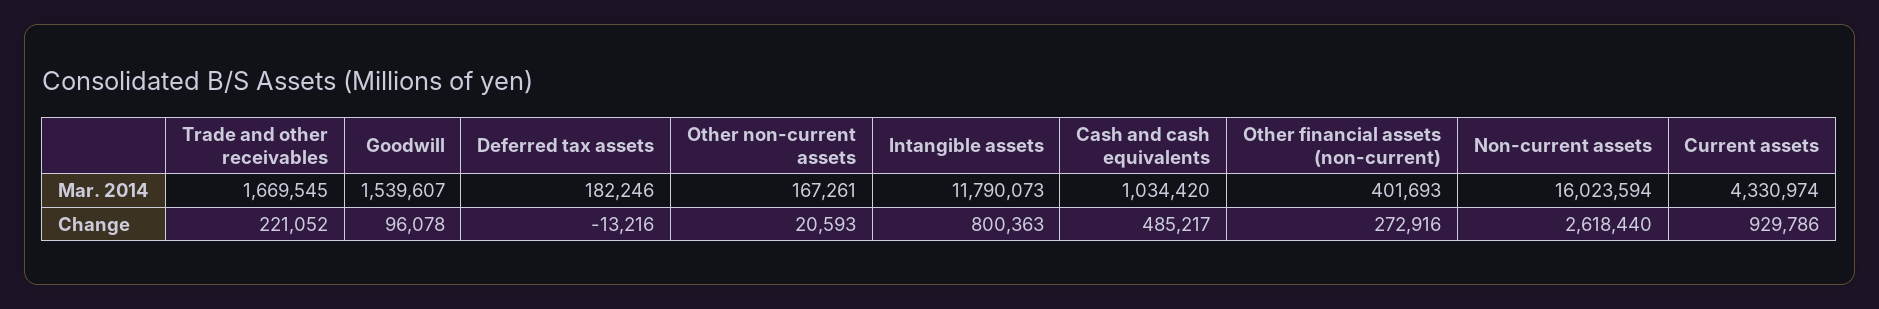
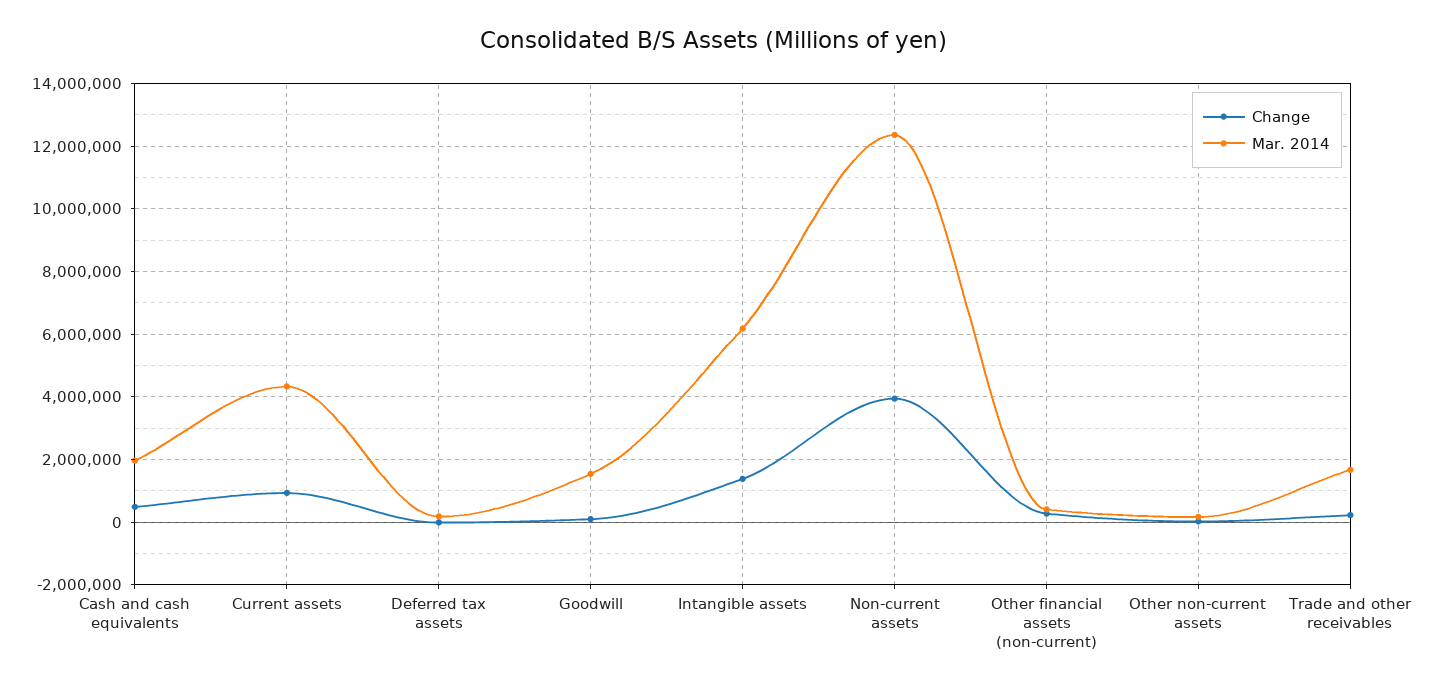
  {
    "Mar. 2014": {
      "Trade and other receivables": 1669545,
      "Goodwill": 1539607,
      "Deferred tax assets": 182246,
      "Other non-current assets": 167261,
-     "Intangible assets": 11790073,
+     "Intangible assets": 6200000,
-     "Cash and cash equivalents": 1034420,
+     "Cash and cash equivalents": 2000000,
      "Other financial assets (non-current)": 401693,
-     "Non-current assets": 16023594,
+     "Non-current assets": 12400000,
      "Current assets": 4330974
    },
    "Change": {
      "Trade and other receivables": 221052,
      "Goodwill": 96078,
      "Deferred tax assets": -13216,
      "Other non-current assets": 20593,
-     "Intangible assets": 800363,
+     "Intangible assets": 1400000,
      "Cash and cash equivalents": 485217,
      "Other financial assets (non-current)": 272916,
-     "Non-current assets": 2618440,
+     "Non-current assets": 4000000,
      "Current assets": 929786
    }
  }

